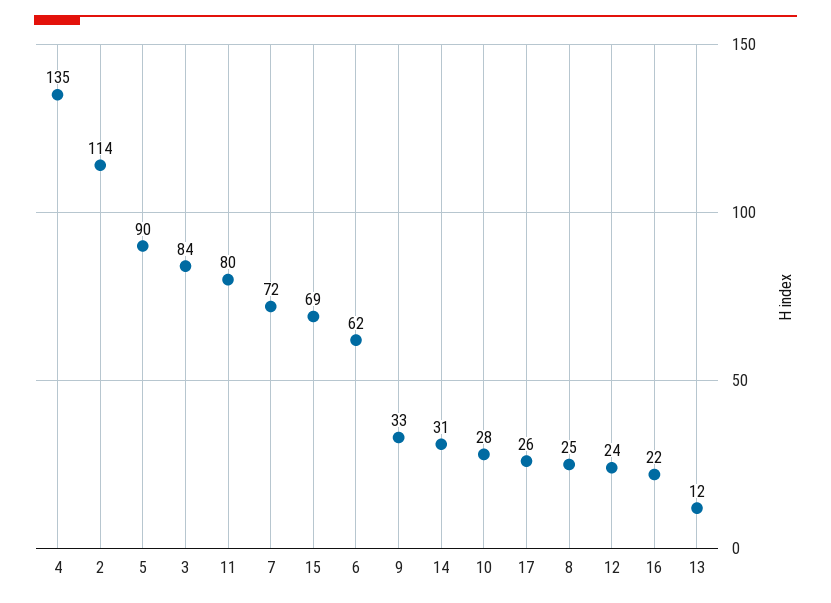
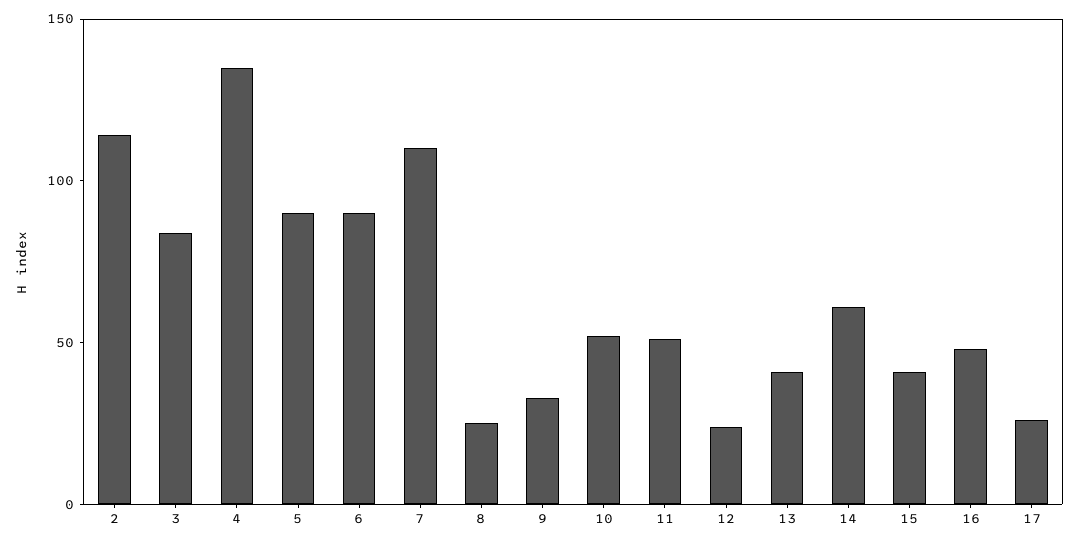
  {
    "4": 135,
    "2": 114,
    "5": 90,
    "3": 84,
-   "11": 80,
+   "11": 50,
-   "7": 72,
+   "7": 110,
-   "15": 69,
+   "15": 40,
-   "6": 62,
+   "6": 90,
    "9": 33,
-   "14": 31,
+   "14": 60,
-   "10": 28,
+   "10": 50,
    "17": 26,
    "8": 25,
    "12": 24,
-   "16": 22,
+   "16": 50,
-   "13": 12
+   "13": 40
  }

